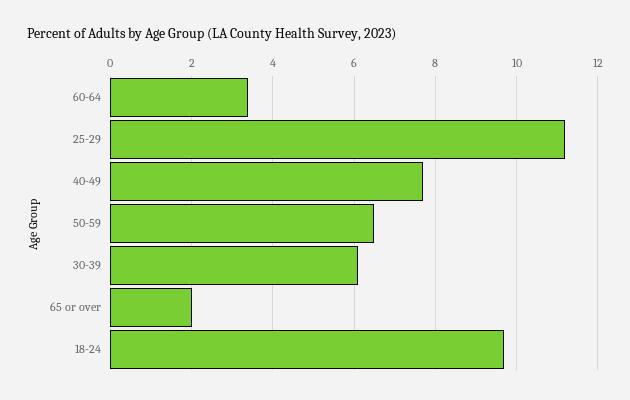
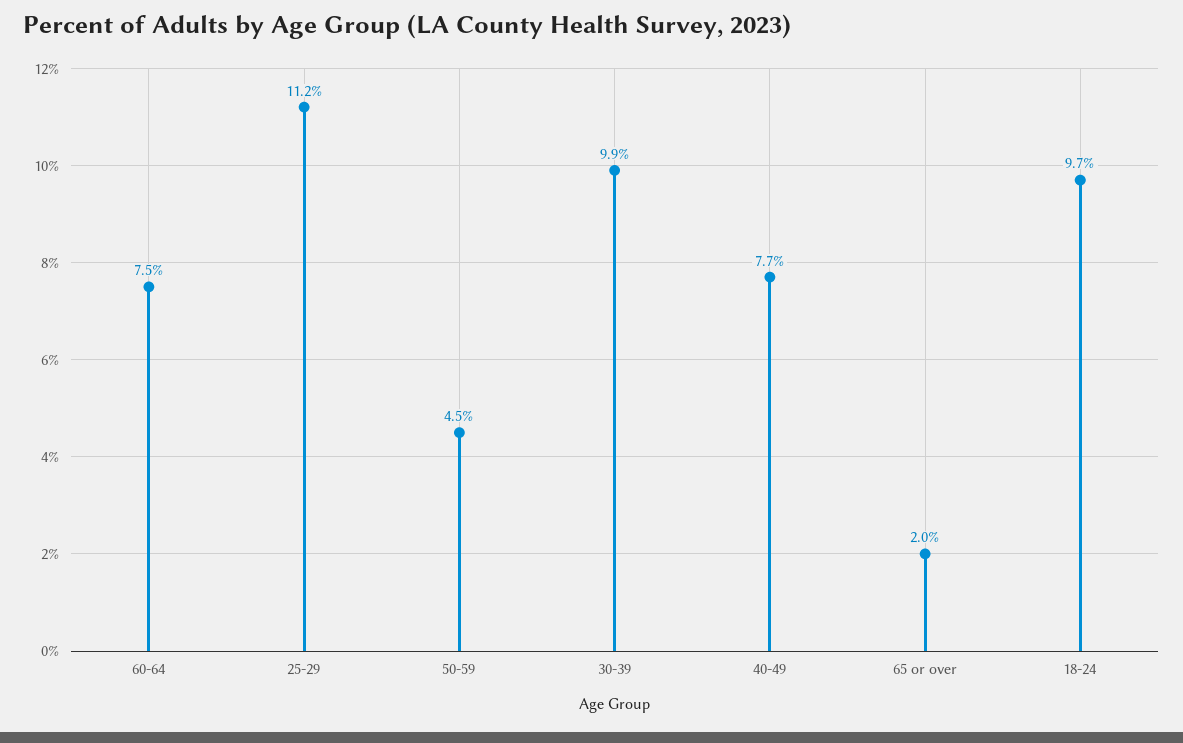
  {
-   "60-64": 3.5,
+   "60-64": 7.5,
    "25-29": 11.2,
    "40-49": 7.7,
-   "50-59": 6.5,
+   "50-59": 4.5,
-   "30-39": 6,
+   "30-39": 9.9,
    "65 or over": 2,
    "18-24": 9.7
  }

